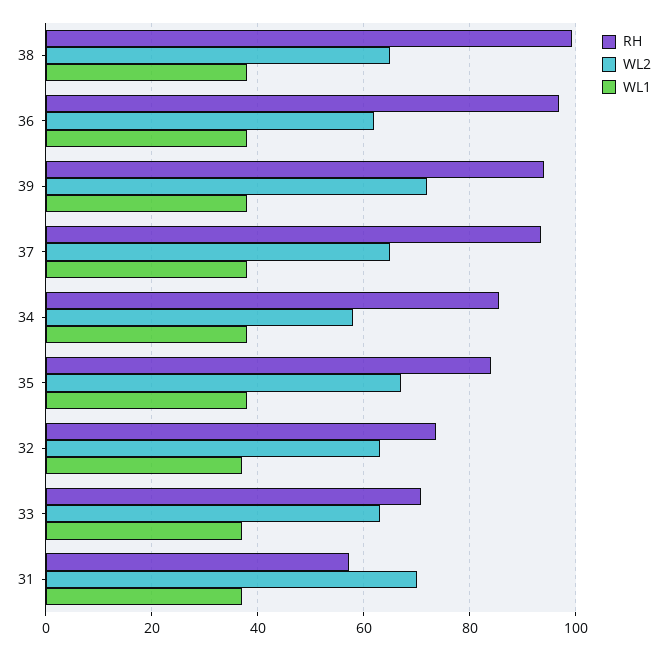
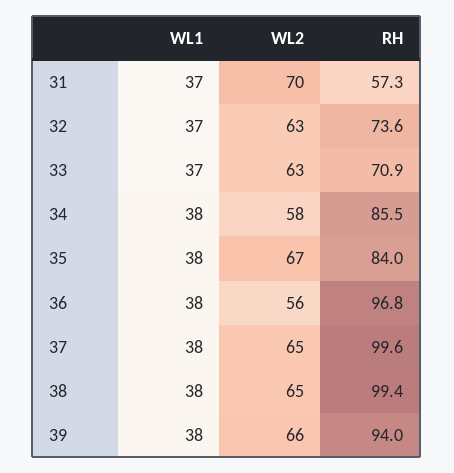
  {
    "RH": {
      "38": 99.4,
      "36": 96.8,
      "39": 94,
-     "37": 94,
+     "37": 99.6,
      "34": 85.5,
      "35": 84,
      "32": 73.6,
      "33": 70.9,
      "31": 57.3
    },
    "WL2": {
      "38": 65,
-     "36": 62,
+     "36": 56,
-     "39": 72,
+     "39": 66,
      "37": 65,
      "34": 58,
      "35": 67,
      "32": 63,
      "33": 63,
      "31": 70
    },
    "WL1": {
      "38": 38,
      "36": 38,
      "39": 38,
      "37": 38,
      "34": 38,
      "35": 38,
      "32": 37,
      "33": 37,
      "31": 37
    }
  }

